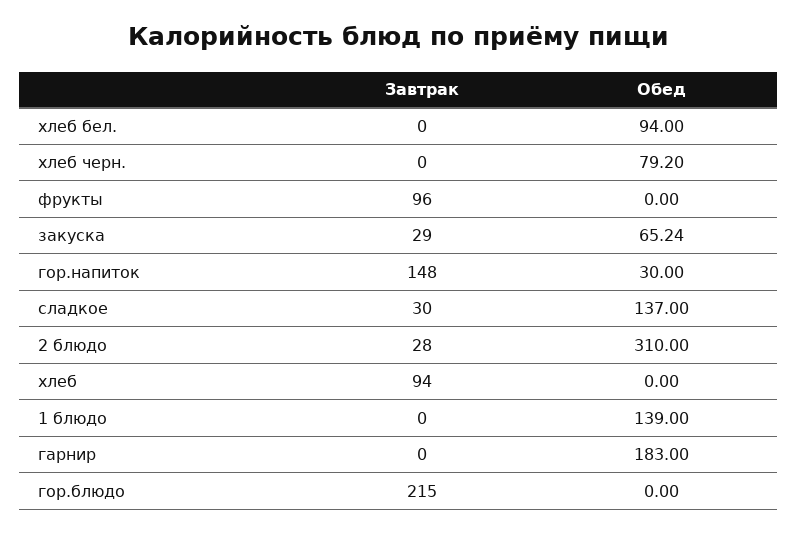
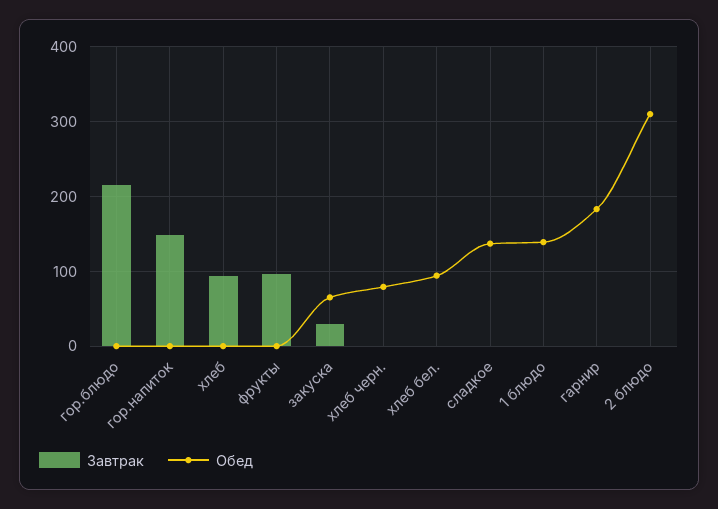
  {
    "Завтрак": {
      "хлеб бел.": 0,
      "хлеб черн.": 0,
      "фрукты": 96,
      "закуска": 29,
      "гор.напиток": 148,
-     "сладкое": 30,
+     "сладкое": 0,
-     "2 блюдо": 28,
+     "2 блюдо": 0,
      "хлеб": 94,
      "1 блюдо": 0,
      "гарнир": 0,
      "гор.блюдо": 215
    },
    "Обед": {
      "хлеб бел.": 94,
      "хлеб черн.": 79.2,
      "фрукты": 0,
      "закуска": 65.24,
-     "гор.напиток": 30,
+     "гор.напиток": 0,
      "сладкое": 137,
      "2 блюдо": 310,
      "хлеб": 0,
      "1 блюдо": 139,
      "гарнир": 183,
      "гор.блюдо": 0
    }
  }

